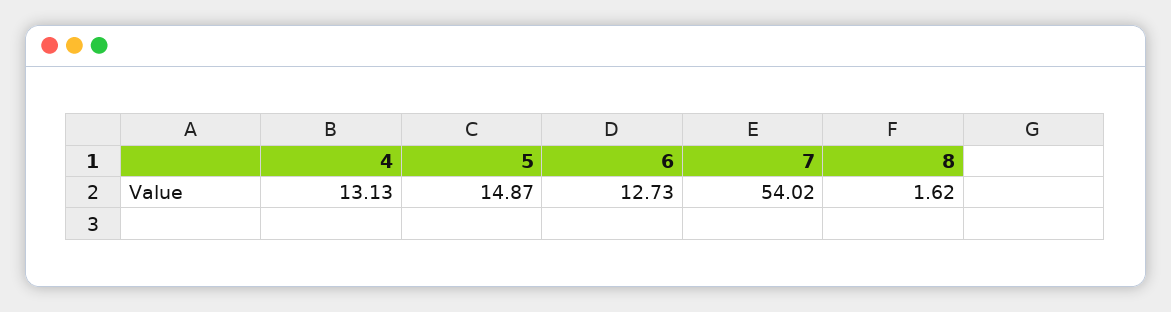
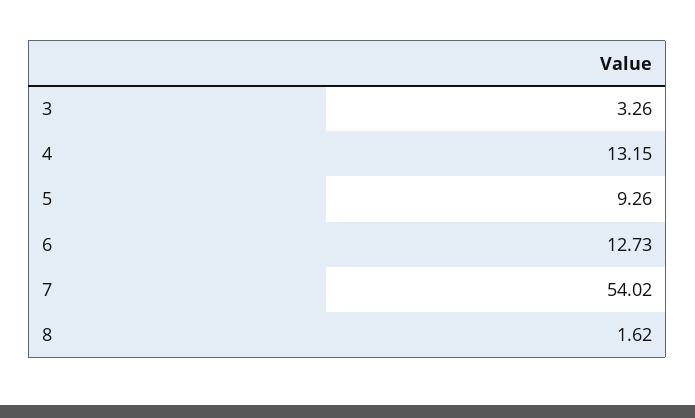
  {
-   "4": 13.13,
+   "4": 13.15,
-   "5": 14.87,
+   "5": 9.26,
    "6": 12.73,
    "7": 54.02,
-   "8": 1.62
+   "8": 1.62,
+   "3": 3.26
  }

